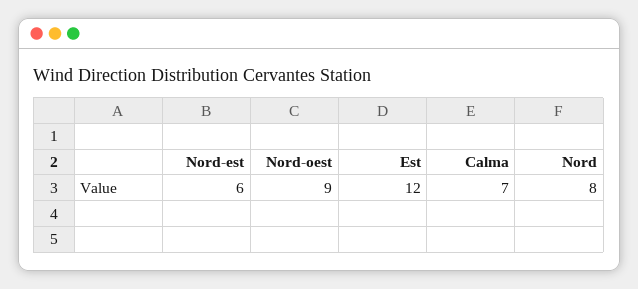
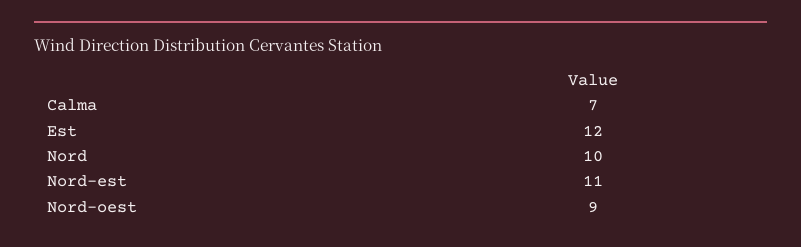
  {
-   "Nord-est": 6,
+   "Nord-est": 11,
    "Nord-oest": 9,
    "Est": 12,
    "Calma": 7,
-   "Nord": 8
+   "Nord": 10
  }

